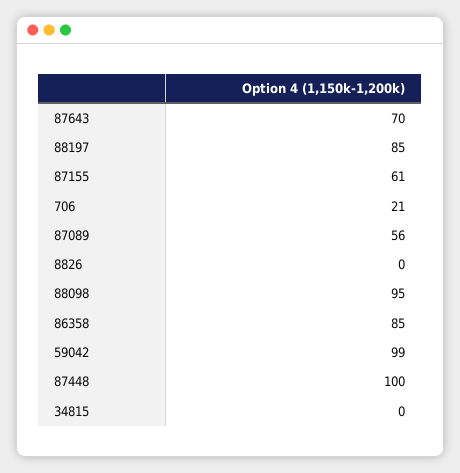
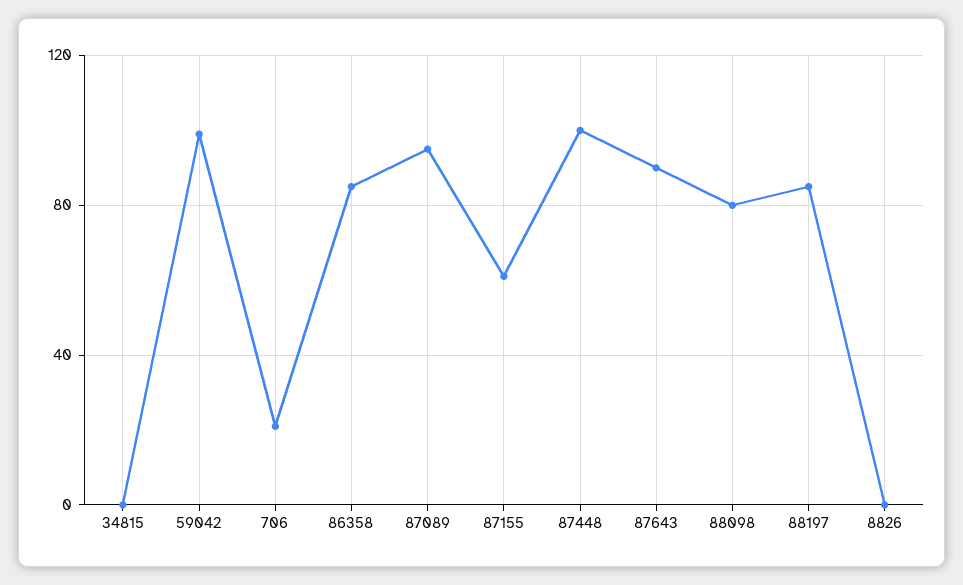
  {
-   "87643": 70,
+   "87643": 90,
    "88197": 85,
    "87155": 61,
    "706": 21,
-   "87089": 56,
+   "87089": 95,
    "8826": 0,
-   "88098": 95,
+   "88098": 80,
    "86358": 85,
    "59042": 99,
    "87448": 100,
    "34815": 0
  }

